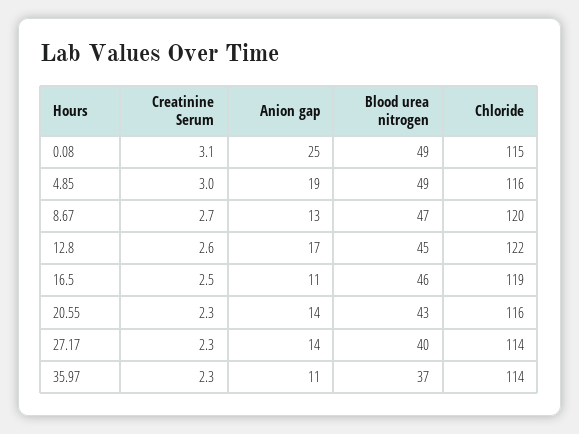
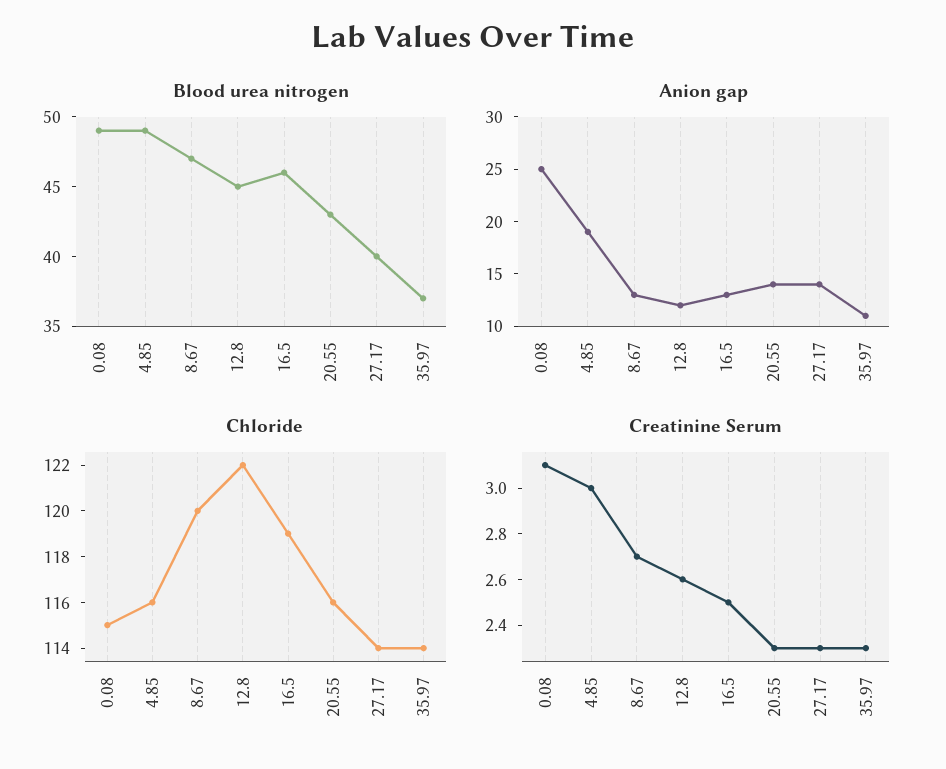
  {
    "Creatinine Serum": {
      "0.08": 3.1,
      "4.85": 3,
      "8.67": 2.7,
      "12.8": 2.6,
      "16.5": 2.5,
      "20.55": 2.3,
      "27.17": 2.3,
      "35.97": 2.3
    },
    "Anion gap": {
      "0.08": 25,
      "4.85": 19,
      "8.67": 13,
-     "12.8": 17,
+     "12.8": 12,
-     "16.5": 11,
+     "16.5": 13,
      "20.55": 14,
      "27.17": 14,
      "35.97": 11
    },
    "Blood urea nitrogen": {
      "0.08": 49,
      "4.85": 49,
      "8.67": 47,
      "12.8": 45,
      "16.5": 46,
      "20.55": 43,
      "27.17": 40,
      "35.97": 37
    },
    "Chloride": {
      "0.08": 115,
      "4.85": 116,
      "8.67": 120,
      "12.8": 122,
      "16.5": 119,
      "20.55": 116,
      "27.17": 114,
      "35.97": 114
    }
  }

